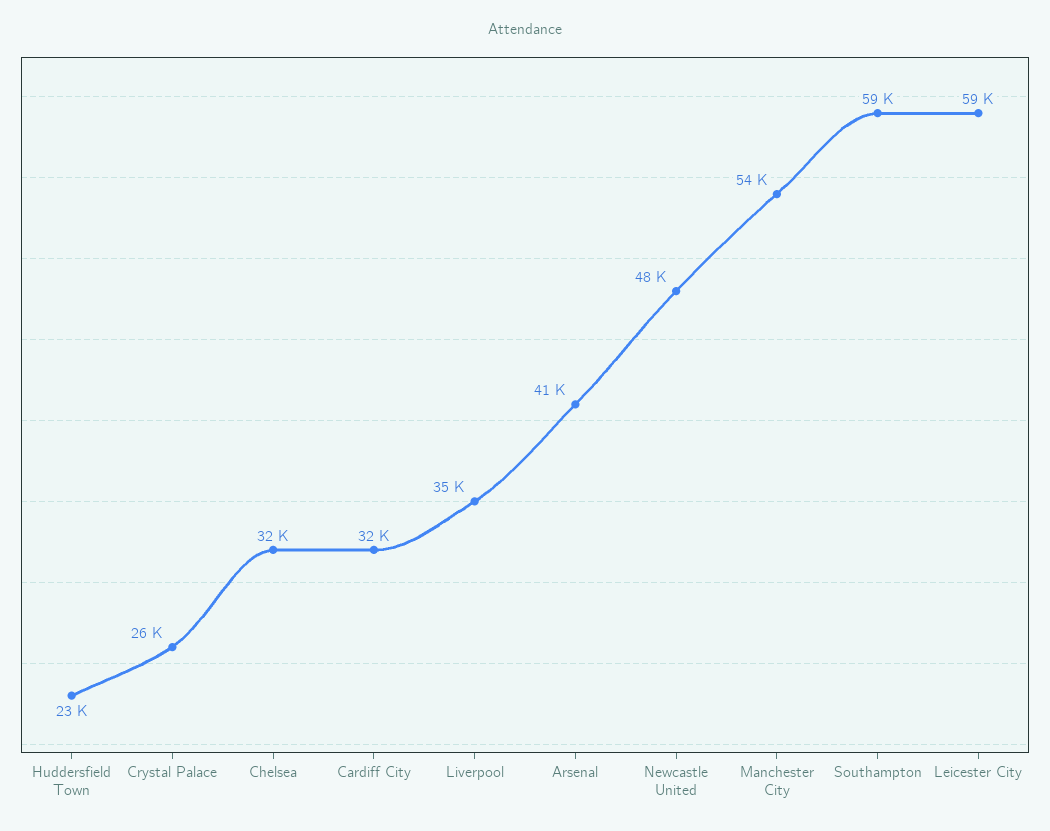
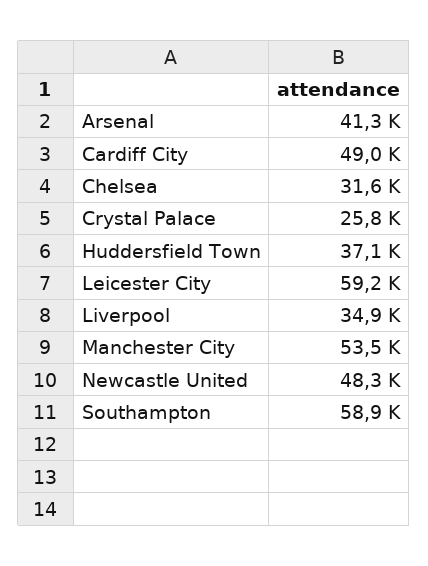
  {
-   "Huddersfield Town": 23000,
+   "Huddersfield Town": 37100,
    "Crystal Palace": 25800,
    "Chelsea": 31600,
-   "Cardiff City": 32000,
+   "Cardiff City": 49000,
    "Liverpool": 34900,
    "Arsenal": 41300,
    "Newcastle United": 48300,
    "Manchester City": 53500,
    "Southampton": 58900,
    "Leicester City": 59200
  }

